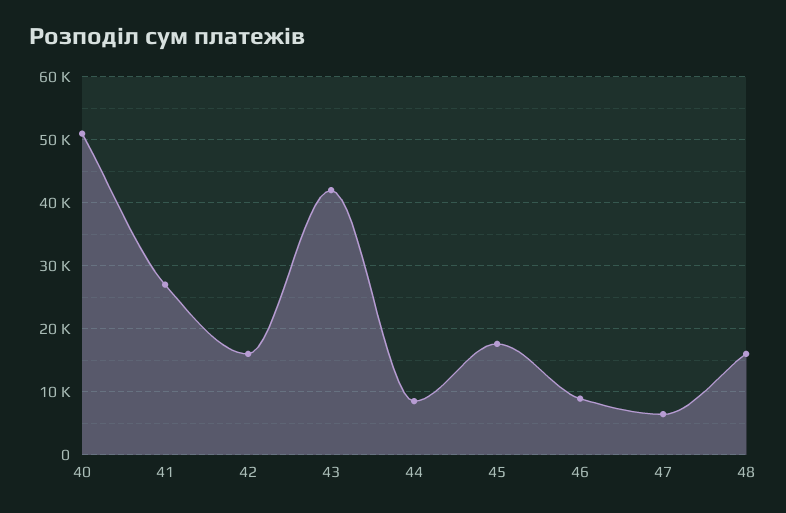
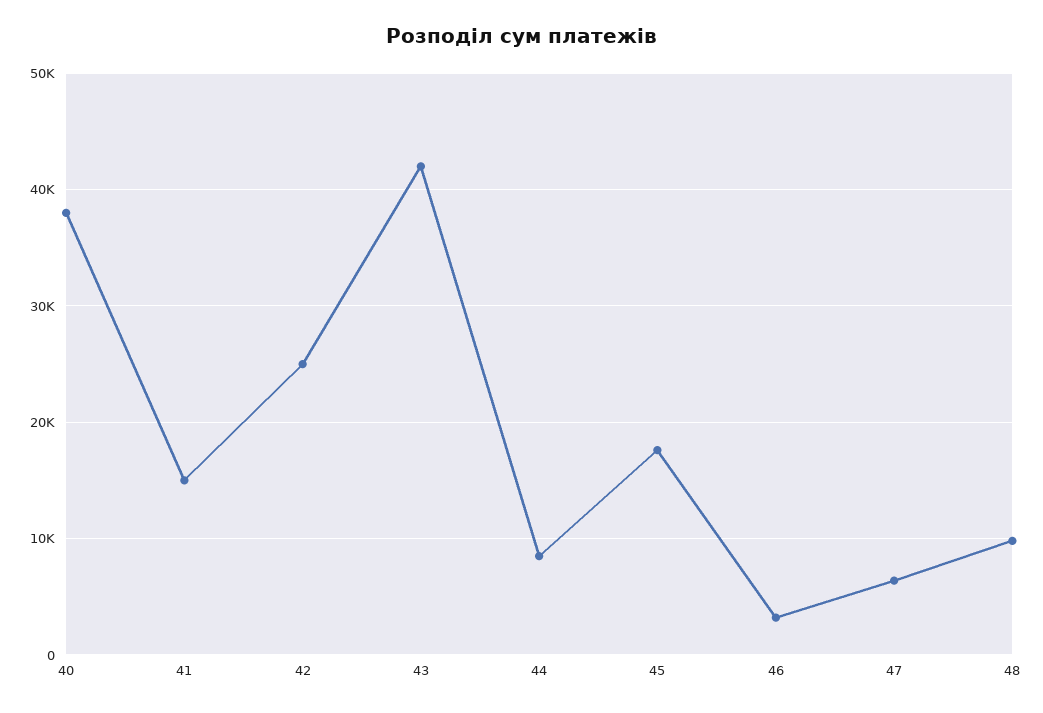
  {
-   "40": 51000,
+   "40": 38000,
-   "41": 27000,
+   "41": 15000,
-   "42": 16000,
+   "42": 25000,
    "43": 42000,
    "44": 9000,
    "45": 18000,
-   "46": 9000,
+   "46": 3000,
    "47": 6000,
-   "48": 16000
+   "48": 10000
  }

